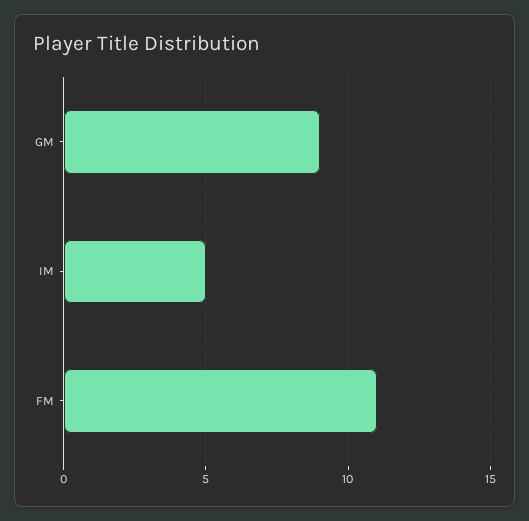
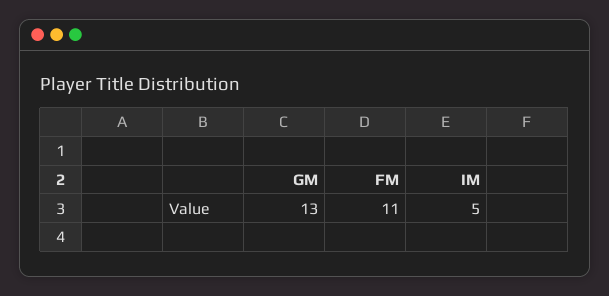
  {
-   "GM": 9,
+   "GM": 13,
    "IM": 5,
    "FM": 11
  }

